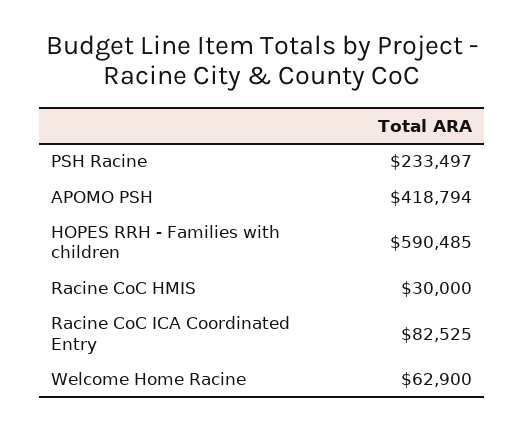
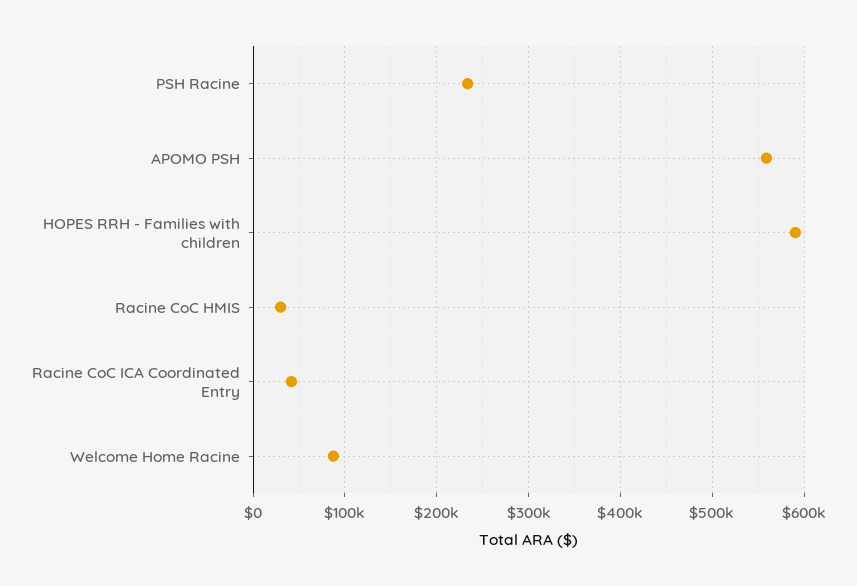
  {
    "PSH Racine": 233497,
-   "APOMO PSH": 418794,
+   "APOMO PSH": 560000,
    "HOPES RRH - Families with children": 590485,
    "Racine CoC HMIS": 30000,
-   "Racine CoC ICA Coordinated Entry": 82525,
+   "Racine CoC ICA Coordinated Entry": 40000,
-   "Welcome Home Racine": 62900
+   "Welcome Home Racine": 90000
  }

